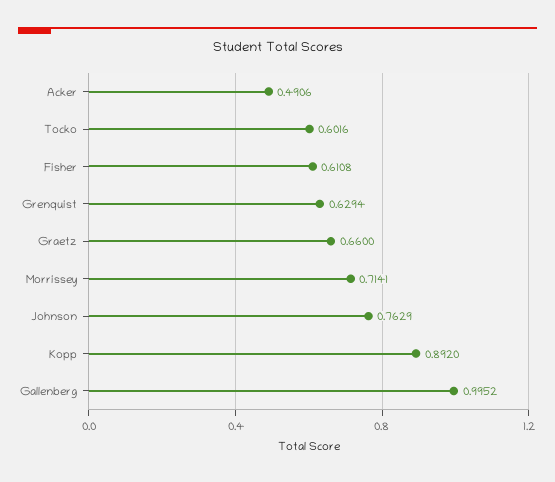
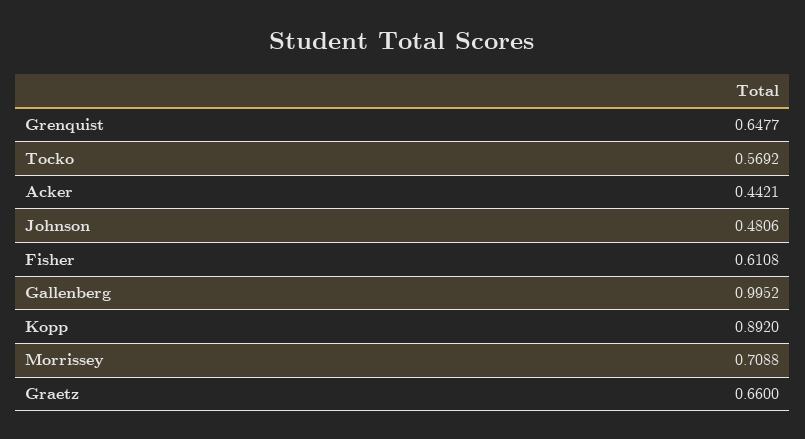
  {
-   "Acker": 0.4906,
+   "Acker": 0.4421,
-   "Tocko": 0.6016,
+   "Tocko": 0.5692,
    "Fisher": 0.6108,
-   "Grenquist": 0.6294,
+   "Grenquist": 0.6477,
    "Graetz": 0.66,
-   "Morrissey": 0.7141,
+   "Morrissey": 0.7088,
-   "Johnson": 0.7629,
+   "Johnson": 0.4806,
    "Kopp": 0.892,
    "Gallenberg": 0.9952
  }

